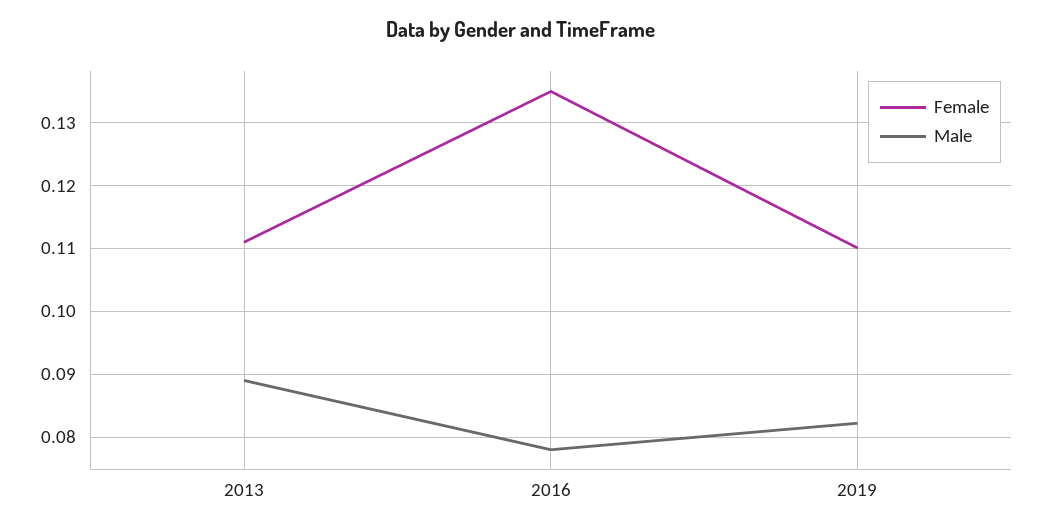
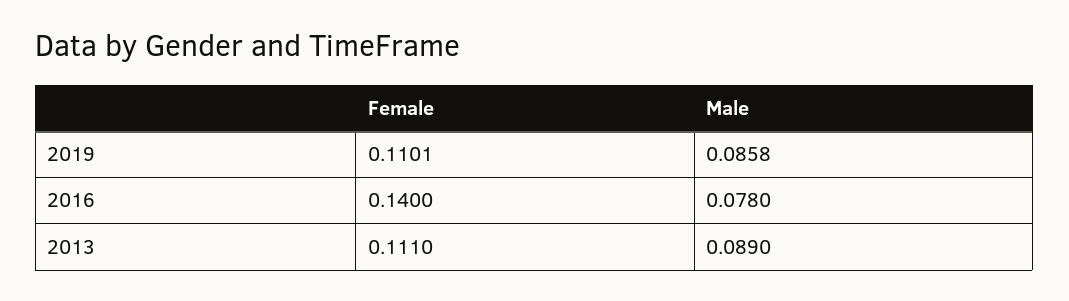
  {
    "Female": {
      "2013": 0.111,
-     "2016": 0.135,
+     "2016": 0.14,
      "2019": 0.1101
    },
    "Male": {
      "2013": 0.089,
      "2016": 0.078,
-     "2019": 0.082
+     "2019": 0.0858
    }
  }

